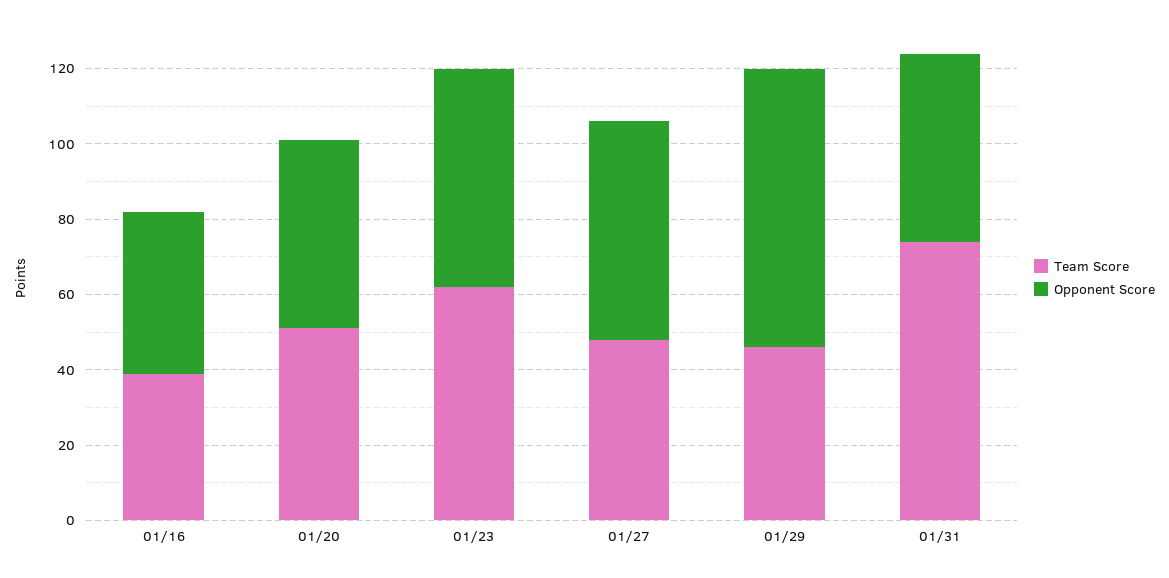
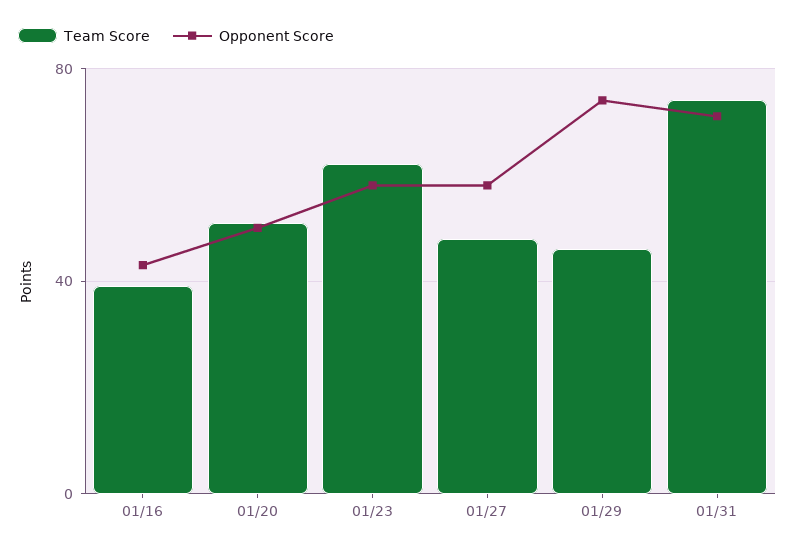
  {
    "Team Score": {
      "01/16": 40,
      "01/20": 50,
      "01/23": 60,
      "01/27": 50,
      "01/29": 45,
      "01/31": 75
    },
    "Opponent Score": {
      "01/16": 45,
      "01/20": 50,
      "01/23": 60,
      "01/27": 60,
      "01/29": 75,
-     "01/31": 50
+     "01/31": 70
    }
  }

